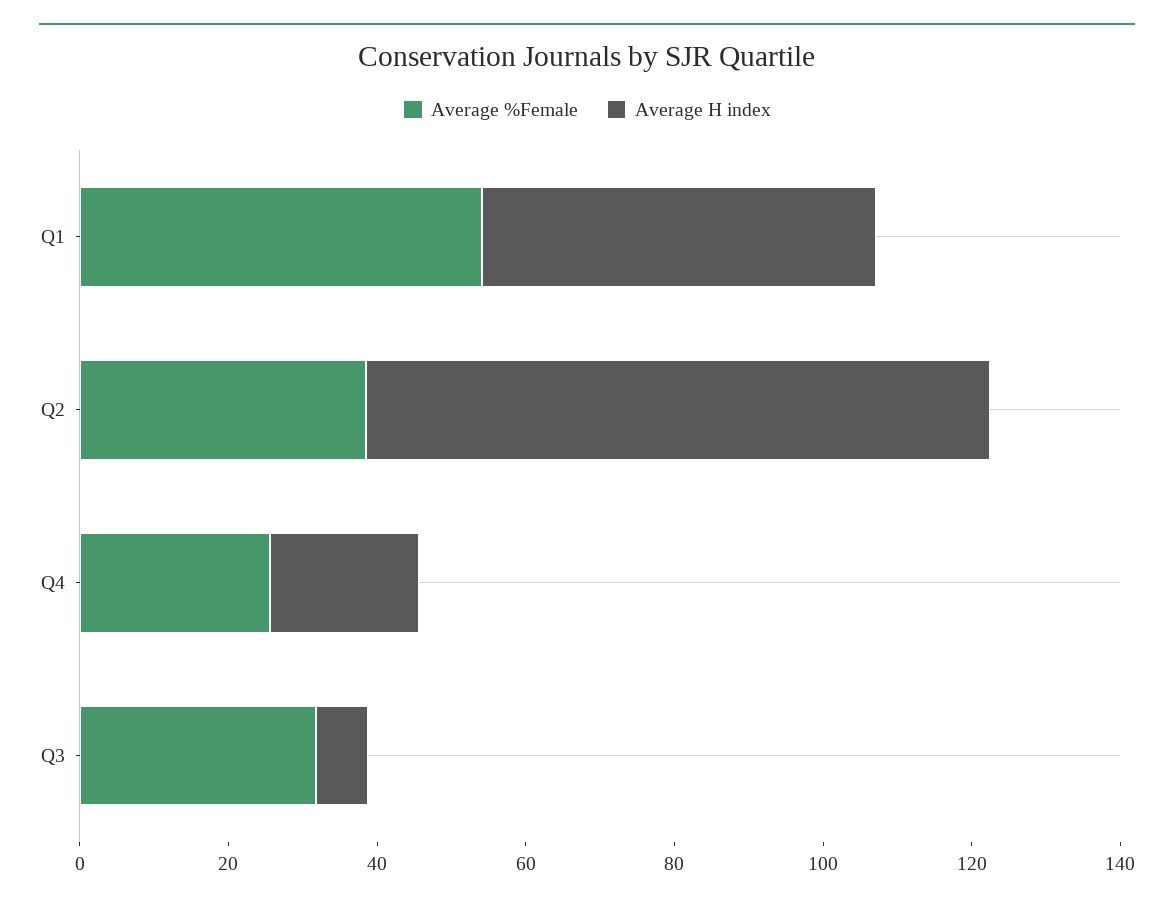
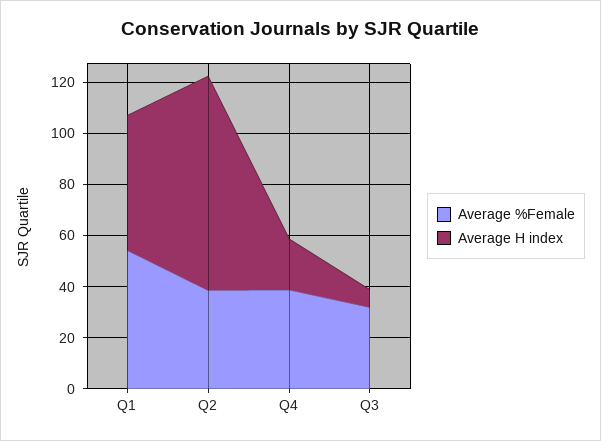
  {
    "Average %Female": {
      "Q1": 55,
      "Q2": 40,
-     "Q4": 25,
+     "Q4": 40,
      "Q3": 30
    },
    "Average H index": {
      "Q1": 55,
      "Q2": 85,
      "Q4": 20,
      "Q3": 5
    }
  }

